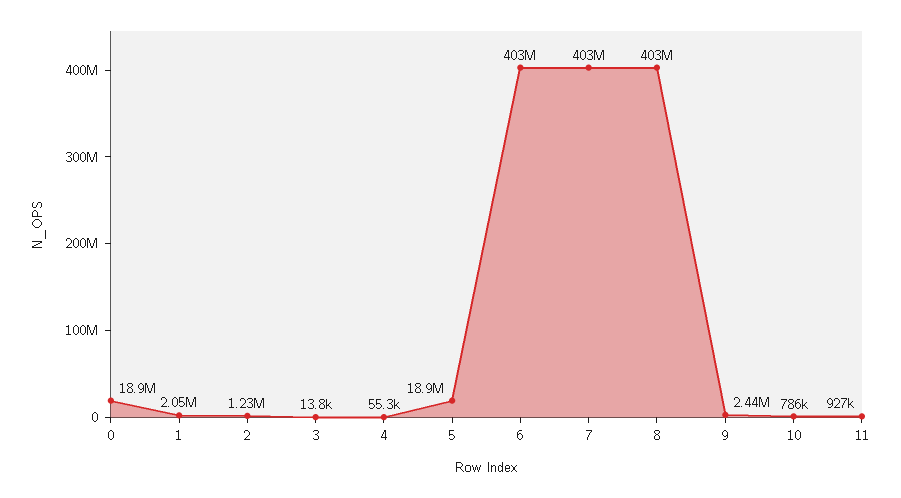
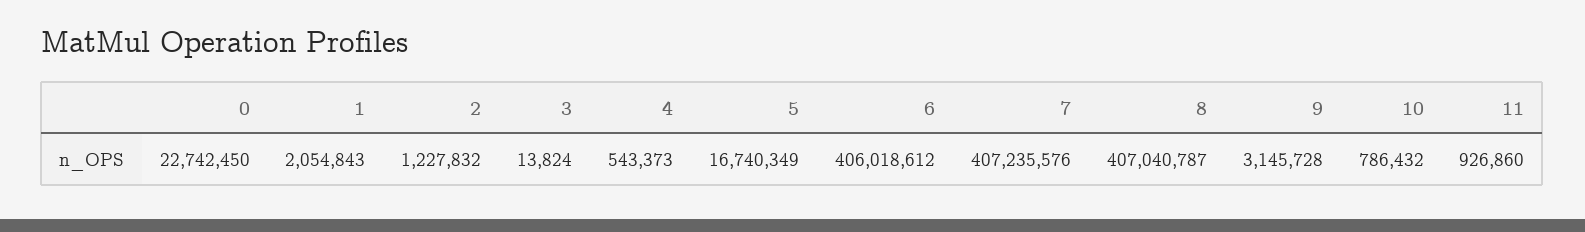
  {
-   "0": 18900000,
+   "0": 22742450,
    "1": 2054843,
    "2": 1227832,
    "3": 13824,
-   "4": 55300,
+   "4": 543373,
-   "5": 18900000,
+   "5": 16740349,
-   "6": 403000000,
+   "6": 406018612,
-   "7": 403000000,
+   "7": 407235576,
-   "8": 403000000,
+   "8": 407040787,
-   "9": 2440000,
+   "9": 3145728,
    "10": 786432,
    "11": 926860
  }

